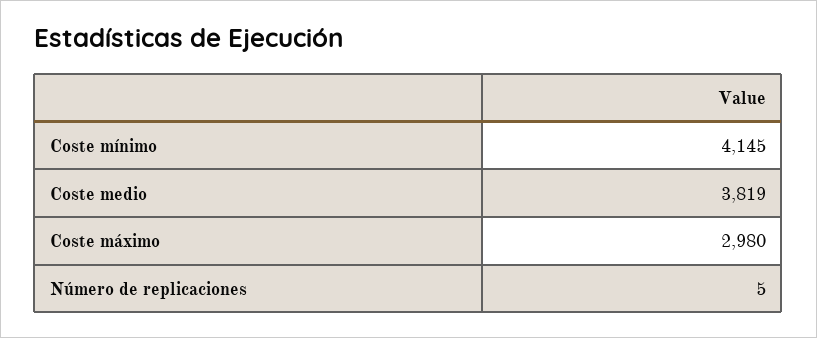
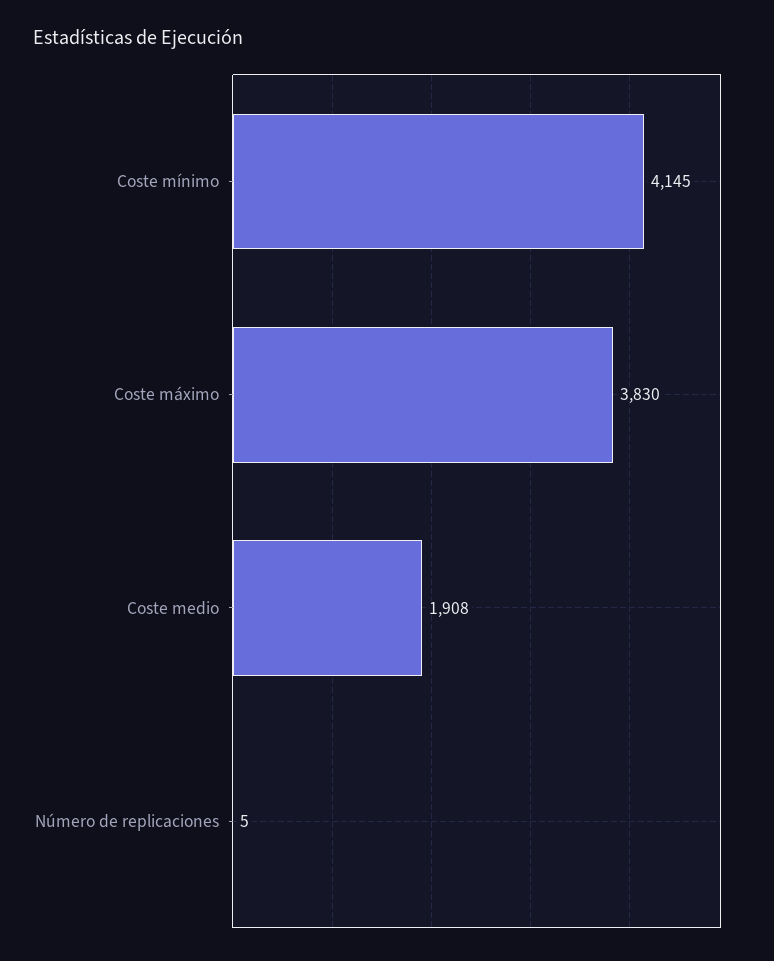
  {
    "Coste mínimo": 4145,
-   "Coste medio": 3819,
+   "Coste medio": 1908,
-   "Coste máximo": 2980,
+   "Coste máximo": 3830,
    "Número de replicaciones": 5
  }

